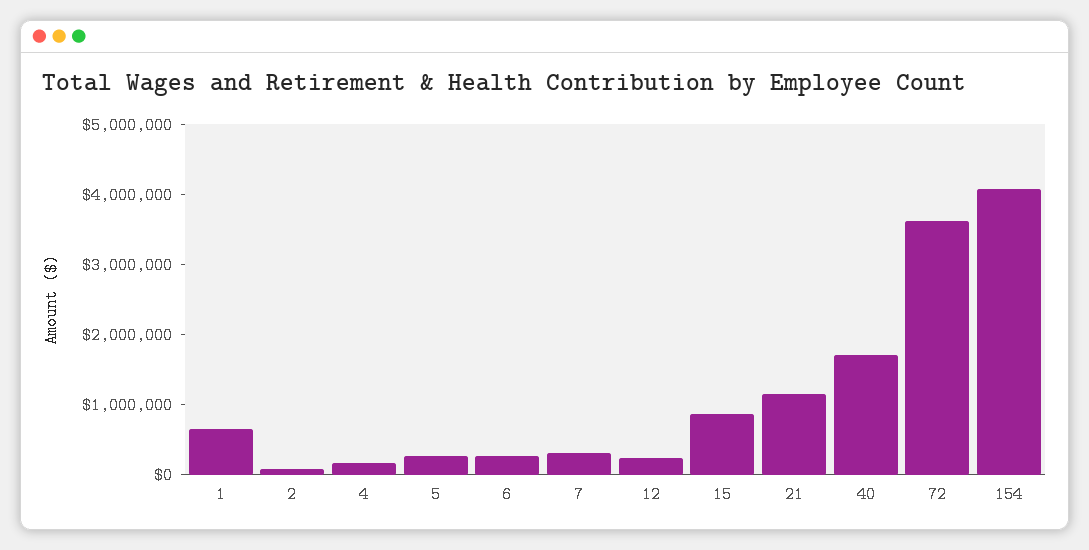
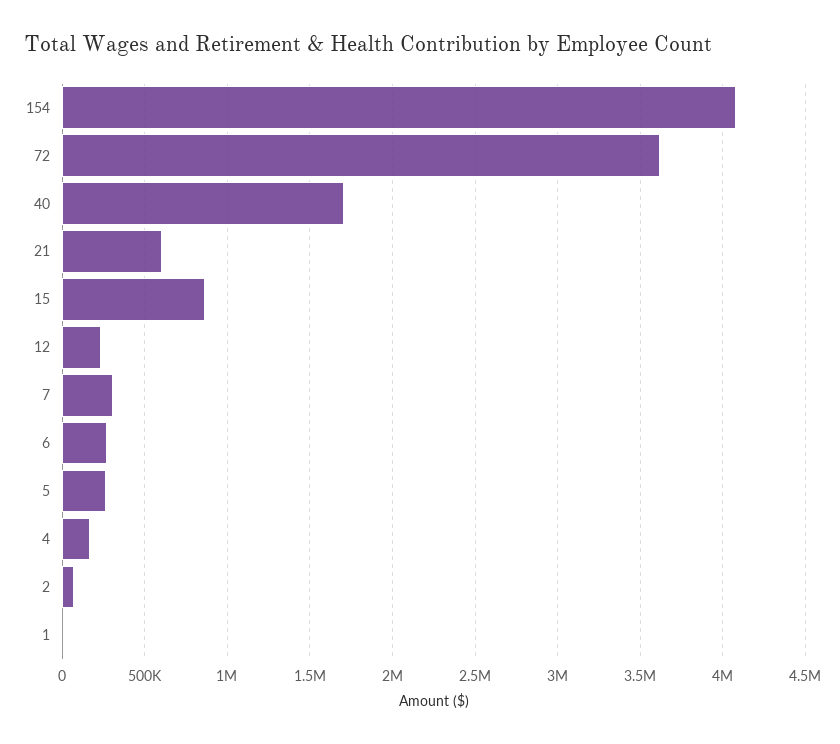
  {
-   "1": 600000,
+   "1": 0,
    "2": 50000,
    "4": 150000,
    "5": 250000,
    "6": 250000,
    "7": 300000,
    "12": 250000,
    "15": 850000,
-   "21": 1200000,
+   "21": 600000,
    "40": 1700000,
    "72": 3600000,
    "154": 4100000
  }

